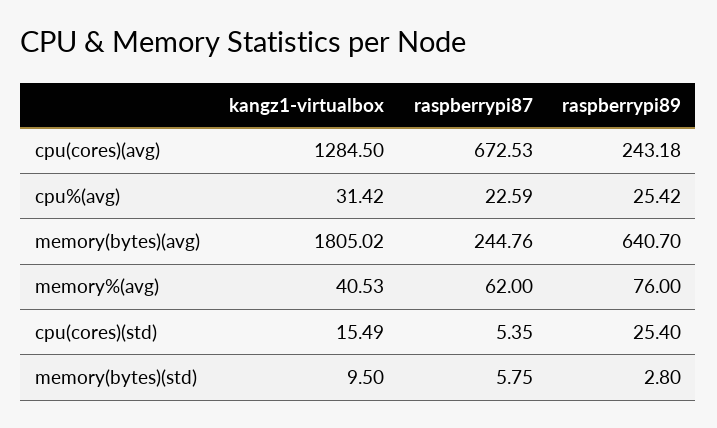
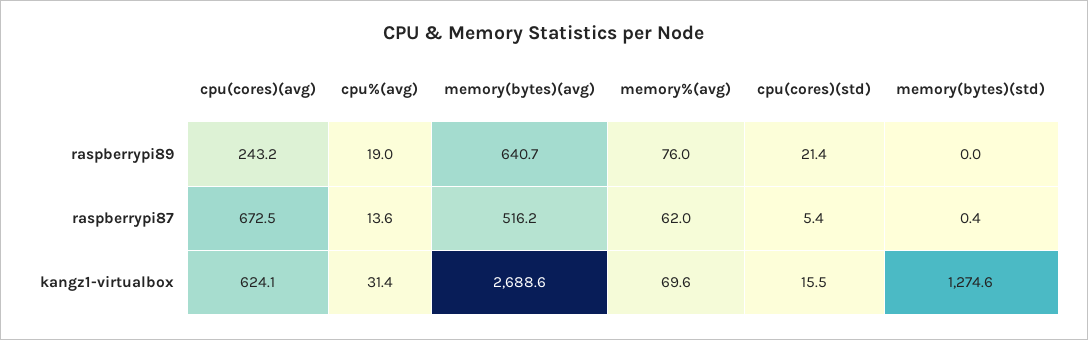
  {
    "kangz1-virtualbox": {
-     "cpu(cores)(avg)": 1284.5,
+     "cpu(cores)(avg)": 624.1,
      "cpu%(avg)": 31.42,
-     "memory(bytes)(avg)": 1805.02,
+     "memory(bytes)(avg)": 2688.6,
-     "memory%(avg)": 40.53,
+     "memory%(avg)": 69.6,
      "cpu(cores)(std)": 15.49,
-     "memory(bytes)(std)": 9.5
+     "memory(bytes)(std)": 1274.6
    },
    "raspberrypi87": {
      "cpu(cores)(avg)": 672.53,
-     "cpu%(avg)": 22.59,
+     "cpu%(avg)": 13.6,
-     "memory(bytes)(avg)": 244.76,
+     "memory(bytes)(avg)": 516.2,
      "memory%(avg)": 62,
      "cpu(cores)(std)": 5.35,
-     "memory(bytes)(std)": 5.75
+     "memory(bytes)(std)": 0.4
    },
    "raspberrypi89": {
      "cpu(cores)(avg)": 243.18,
-     "cpu%(avg)": 25.42,
+     "cpu%(avg)": 19,
      "memory(bytes)(avg)": 640.7,
      "memory%(avg)": 76,
-     "cpu(cores)(std)": 25.4,
+     "cpu(cores)(std)": 21.4,
-     "memory(bytes)(std)": 2.8
+     "memory(bytes)(std)": 0
    }
  }

